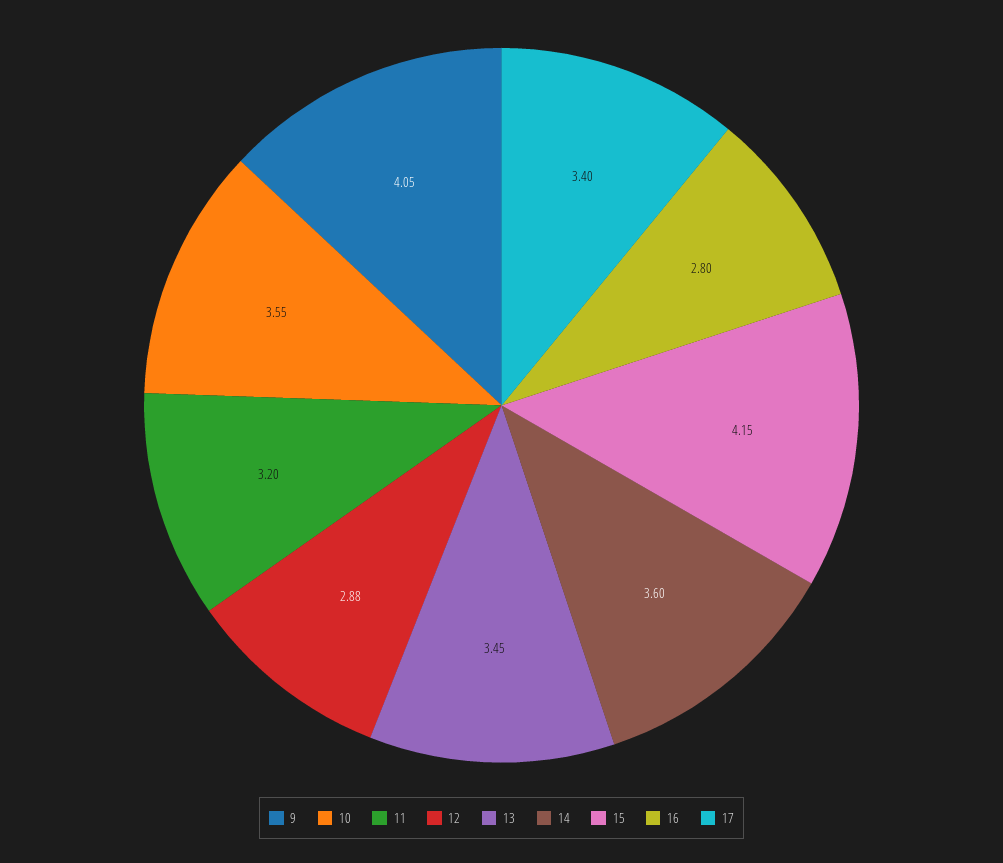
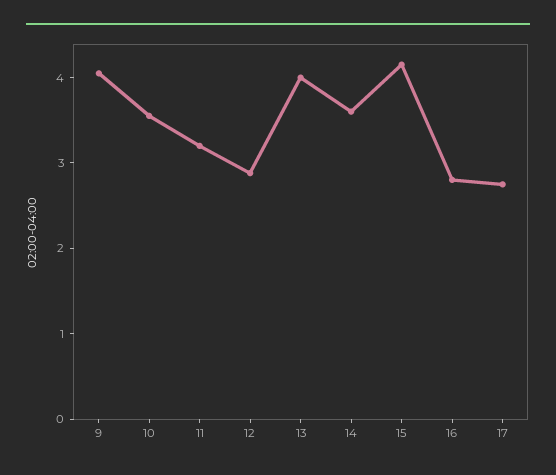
  {
    "9": 4.05,
    "10": 3.55,
    "11": 3.2,
    "12": 2.88,
-   "13": 3.45,
+   "13": 4,
    "14": 3.6,
    "15": 4.15,
    "16": 2.8,
-   "17": 3.4
+   "17": 2.8
  }

